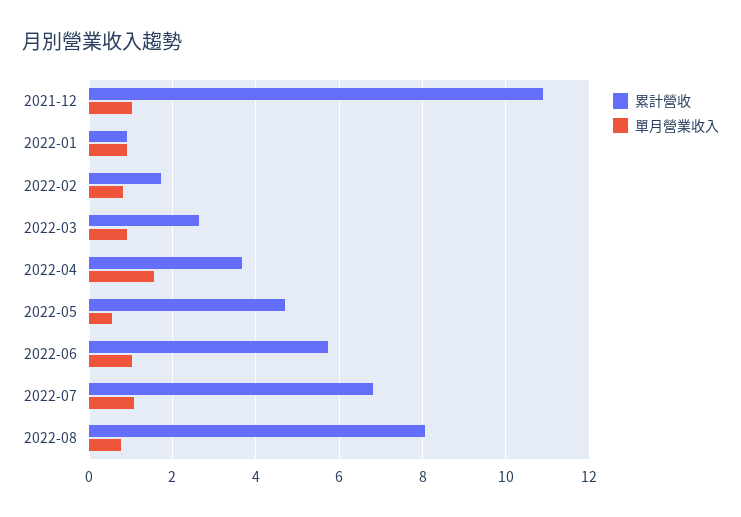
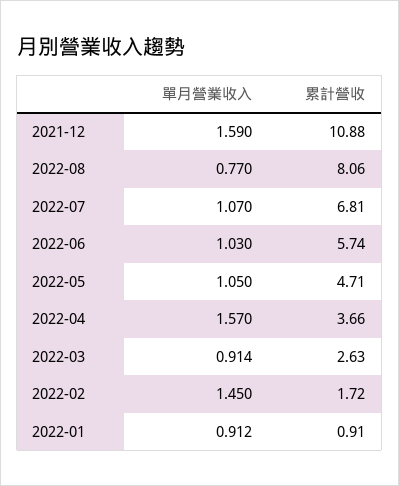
  {
    "累計營收": {
      "2021-12": 10.88,
      "2022-01": 0.91,
      "2022-02": 1.72,
      "2022-03": 2.63,
      "2022-04": 3.66,
      "2022-05": 4.71,
      "2022-06": 5.74,
      "2022-07": 6.81,
      "2022-08": 8.06
    },
    "單月營業收入": {
-     "2021-12": 1,
+     "2021-12": 1.59,
      "2022-01": 0.912,
-     "2022-02": 0.8,
+     "2022-02": 1.45,
      "2022-03": 0.914,
      "2022-04": 1.57,
-     "2022-05": 0.6,
+     "2022-05": 1.05,
      "2022-06": 1.03,
      "2022-07": 1.07,
      "2022-08": 0.77
    }
  }

